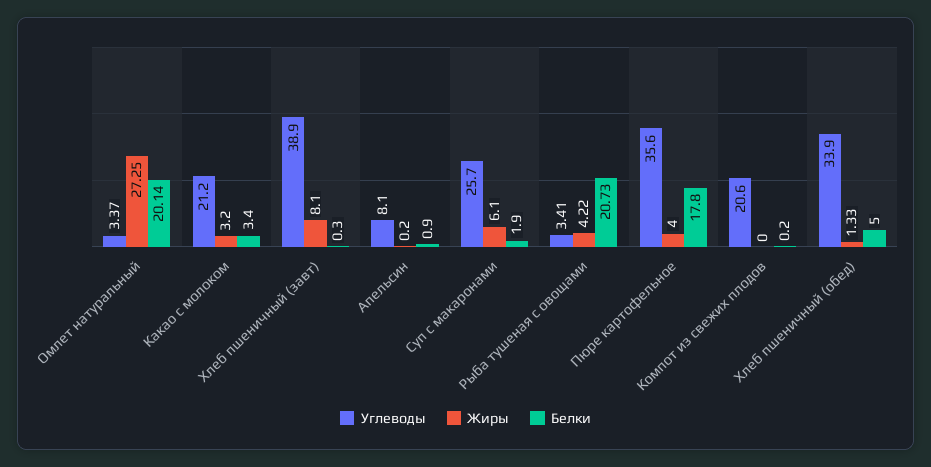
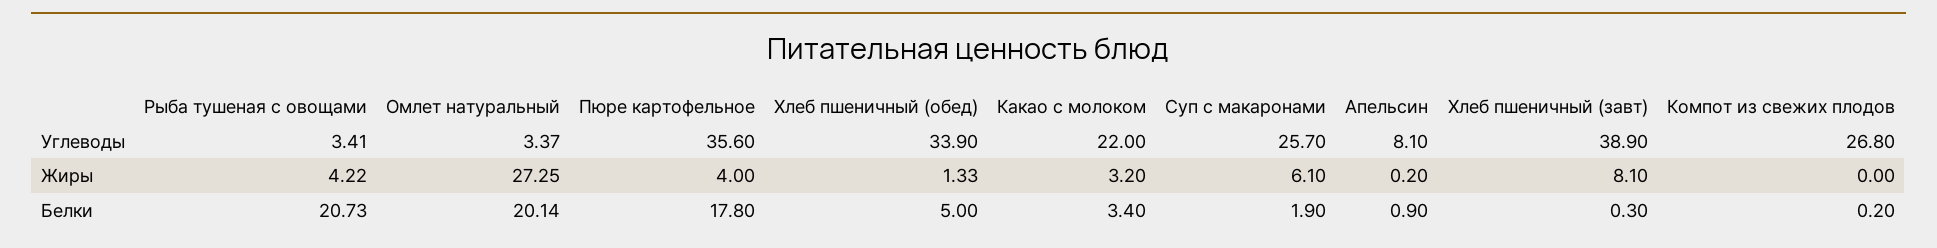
  {
    "Углеводы": {
      "Омлет натуральный": 3.37,
-     "Какао с молоком": 21.2,
+     "Какао с молоком": 22,
      "Хлеб пшеничный (завт)": 38.9,
      "Апельсин": 8.1,
      "Суп с макаронами": 25.7,
      "Рыба тушеная с овощами": 3.41,
      "Пюре картофельное": 35.6,
-     "Компот из свежих плодов": 20.6,
+     "Компот из свежих плодов": 26.8,
      "Хлеб пшеничный (обед)": 33.9
    },
    "Жиры": {
      "Омлет натуральный": 27.25,
      "Какао с молоком": 3.2,
      "Хлеб пшеничный (завт)": 8.1,
      "Апельсин": 0.2,
      "Суп с макаронами": 6.1,
      "Рыба тушеная с овощами": 4.22,
      "Пюре картофельное": 4,
      "Компот из свежих плодов": 0,
      "Хлеб пшеничный (обед)": 1.33
    },
    "Белки": {
      "Омлет натуральный": 20.14,
      "Какао с молоком": 3.4,
      "Хлеб пшеничный (завт)": 0.3,
      "Апельсин": 0.9,
      "Суп с макаронами": 1.9,
      "Рыба тушеная с овощами": 20.73,
      "Пюре картофельное": 17.8,
      "Компот из свежих плодов": 0.2,
      "Хлеб пшеничный (обед)": 5
    }
  }

